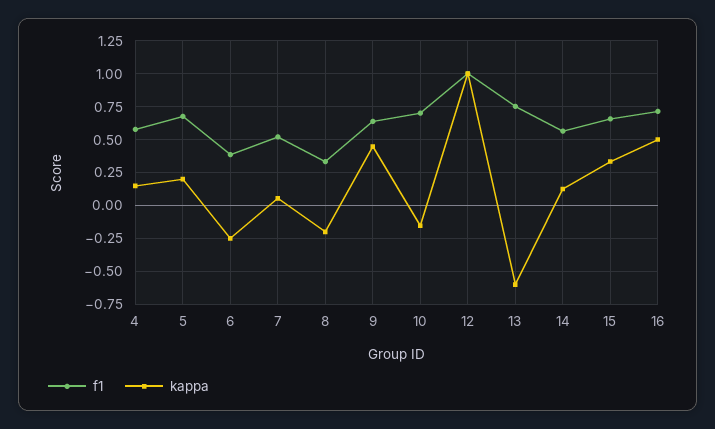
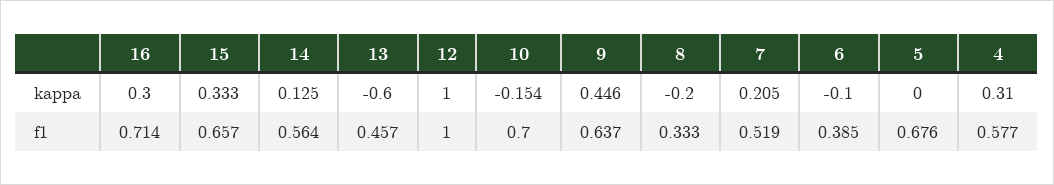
  {
    "f1": {
      "4": 0.577,
      "5": 0.676,
      "6": 0.385,
      "7": 0.519,
      "8": 0.333,
      "9": 0.637,
      "10": 0.7,
      "12": 1,
-     "13": 0.75,
+     "13": 0.457,
      "14": 0.564,
      "15": 0.657,
      "16": 0.714
    },
    "kappa": {
-     "4": 0.15,
+     "4": 0.31,
-     "5": 0.2,
+     "5": 0,
-     "6": -0.25,
+     "6": -0.1,
-     "7": 0.05,
+     "7": 0.205,
      "8": -0.2,
      "9": 0.446,
      "10": -0.154,
      "12": 1,
      "13": -0.6,
      "14": 0.125,
      "15": 0.333,
-     "16": 0.5
+     "16": 0.3
    }
  }

